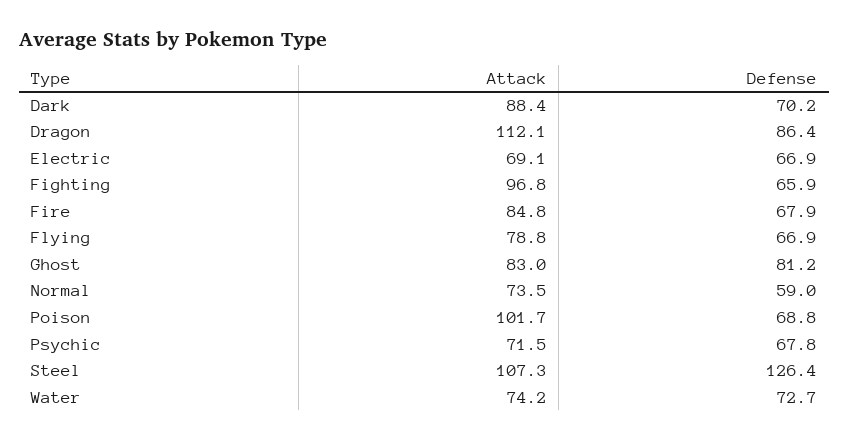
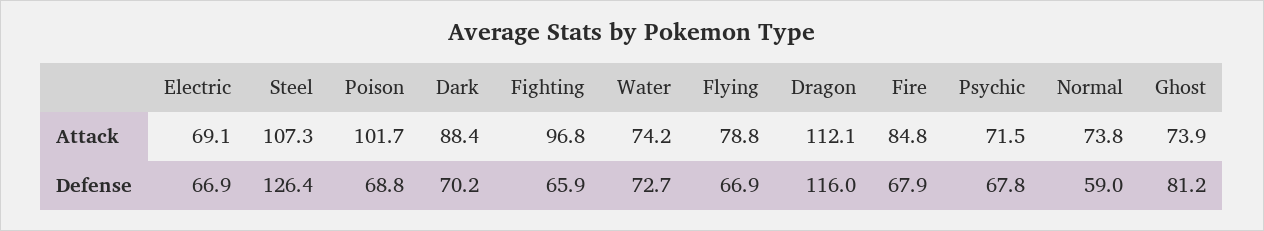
  {
    "Attack": {
      "Dark": 88.4,
      "Dragon": 112.1,
      "Electric": 69.1,
      "Fighting": 96.8,
      "Fire": 84.8,
      "Flying": 78.8,
-     "Ghost": 83,
+     "Ghost": 73.9,
-     "Normal": 73.5,
+     "Normal": 73.8,
      "Poison": 101.7,
      "Psychic": 71.5,
      "Steel": 107.3,
      "Water": 74.2
    },
    "Defense": {
      "Dark": 70.2,
-     "Dragon": 86.4,
+     "Dragon": 116,
      "Electric": 66.9,
      "Fighting": 65.9,
      "Fire": 67.9,
      "Flying": 66.9,
      "Ghost": 81.2,
      "Normal": 59,
      "Poison": 68.8,
      "Psychic": 67.8,
      "Steel": 126.4,
      "Water": 72.7
    }
  }

